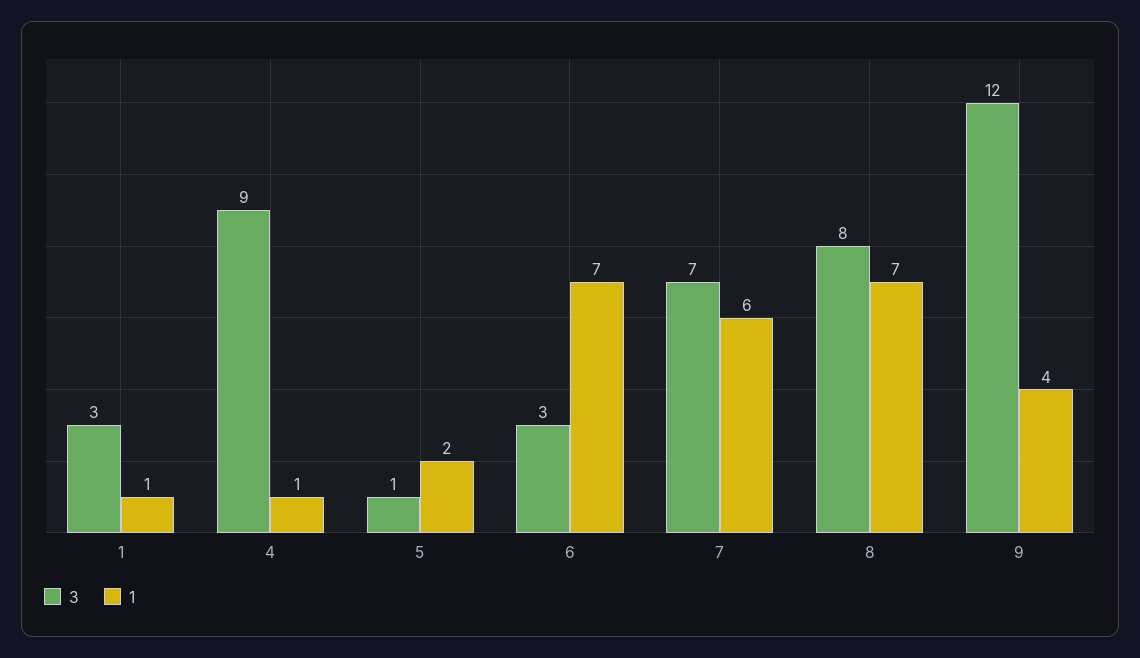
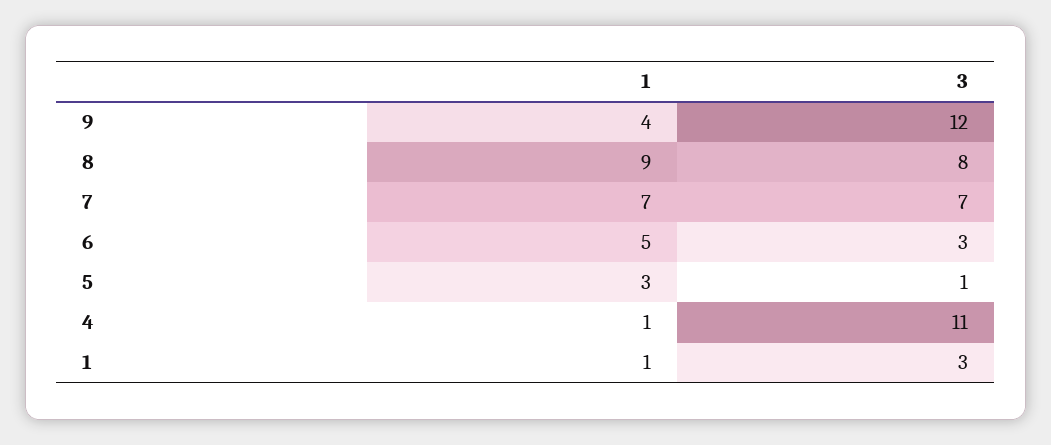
  {
    "3": {
      "1": 3,
-     "4": 9,
+     "4": 11,
      "5": 1,
      "6": 3,
      "7": 7,
      "8": 8,
      "9": 12
    },
    "1": {
      "1": 1,
      "4": 1,
-     "5": 2,
+     "5": 3,
-     "6": 7,
+     "6": 5,
-     "7": 6,
+     "7": 7,
-     "8": 7,
+     "8": 9,
      "9": 4
    }
  }

